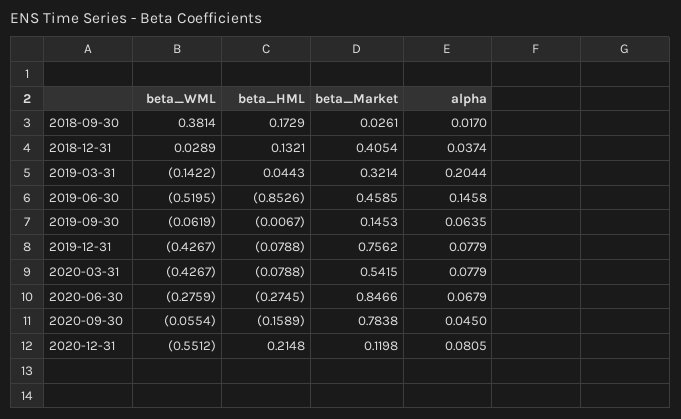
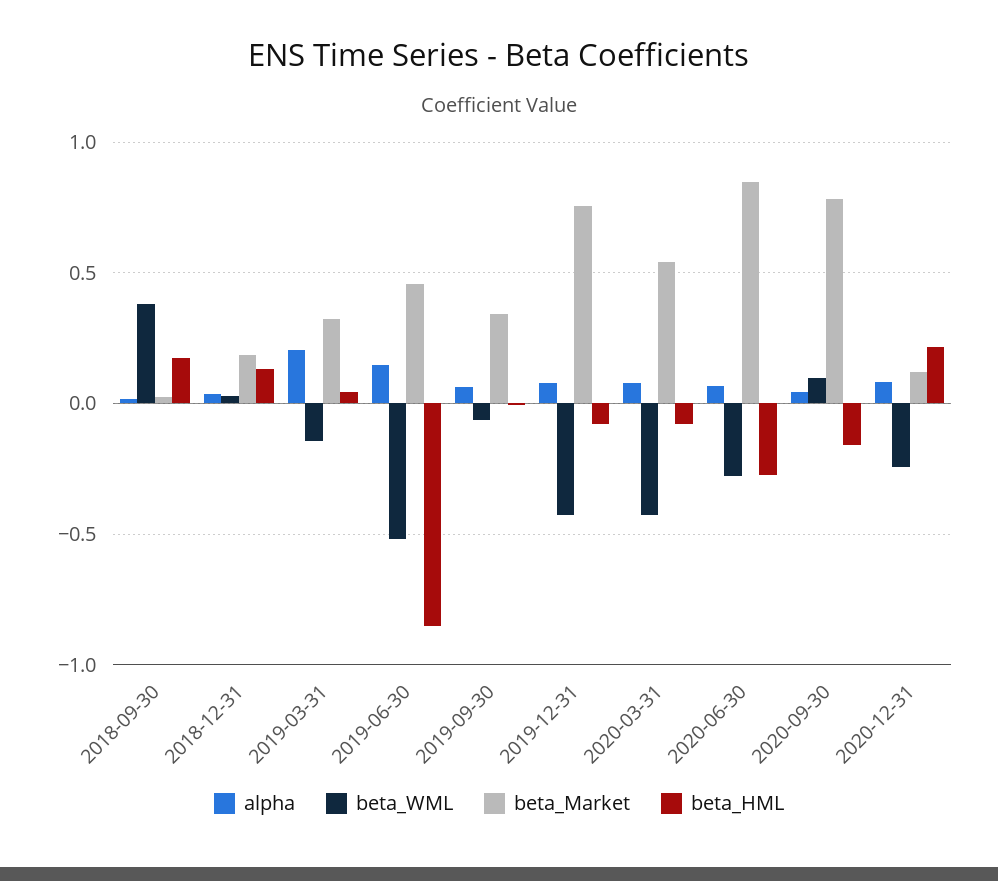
  {
    "beta_WML": {
      "2018-09-30": 0.3814,
      "2018-12-31": 0.0289,
      "2019-03-31": -0.1422,
      "2019-06-30": -0.5195,
      "2019-09-30": -0.0619,
      "2019-12-31": -0.4267,
      "2020-03-31": -0.4267,
      "2020-06-30": -0.2759,
-     "2020-09-30": -0.0554,
+     "2020-09-30": 0.1,
-     "2020-12-31": -0.5512
+     "2020-12-31": -0.25
    },
    "beta_HML": {
      "2018-09-30": 0.1729,
      "2018-12-31": 0.1321,
      "2019-03-31": 0.0443,
      "2019-06-30": -0.8526,
      "2019-09-30": -0.0067,
      "2019-12-31": -0.0788,
      "2020-03-31": -0.0788,
      "2020-06-30": -0.2745,
      "2020-09-30": -0.1589,
      "2020-12-31": 0.2148
    },
    "beta_Market": {
      "2018-09-30": 0.0261,
-     "2018-12-31": 0.4054,
+     "2018-12-31": 0.2,
      "2019-03-31": 0.3214,
      "2019-06-30": 0.4585,
-     "2019-09-30": 0.1453,
+     "2019-09-30": 0.35,
      "2019-12-31": 0.7562,
      "2020-03-31": 0.5415,
      "2020-06-30": 0.8466,
      "2020-09-30": 0.7838,
      "2020-12-31": 0.1198
    },
    "alpha": {
      "2018-09-30": 0.017,
      "2018-12-31": 0.0374,
      "2019-03-31": 0.2044,
      "2019-06-30": 0.1458,
      "2019-09-30": 0.0635,
      "2019-12-31": 0.0779,
      "2020-03-31": 0.0779,
      "2020-06-30": 0.0679,
      "2020-09-30": 0.045,
      "2020-12-31": 0.0805
    }
  }

